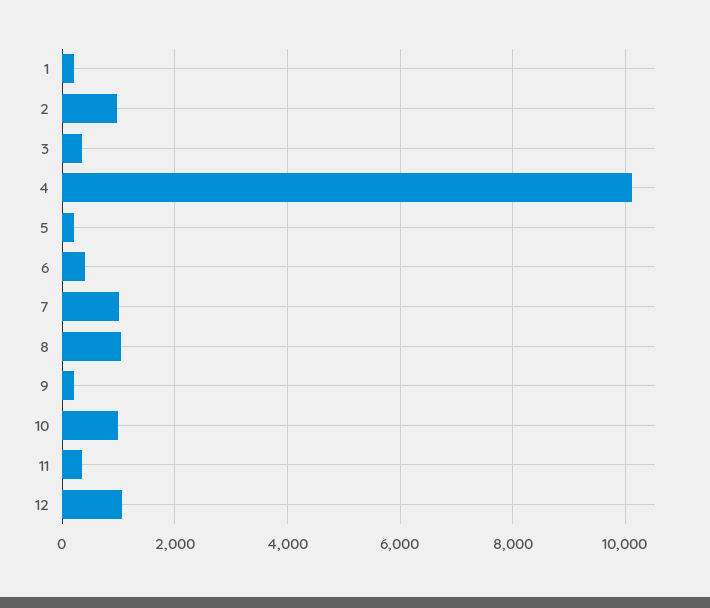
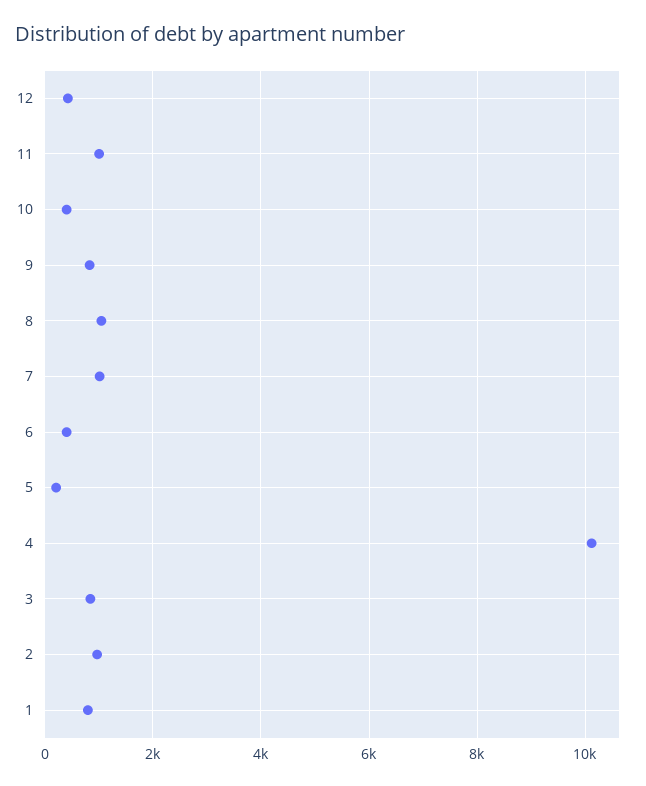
  {
-   "1": 200,
+   "1": 800,
    "2": 1000,
-   "3": 400,
+   "3": 800,
    "4": 10200,
    "5": 200,
    "6": 400,
    "7": 1000,
    "8": 1000,
-   "9": 200,
+   "9": 800,
-   "10": 1000,
+   "10": 400,
-   "11": 400,
+   "11": 1000,
-   "12": 1000
+   "12": 400
  }

